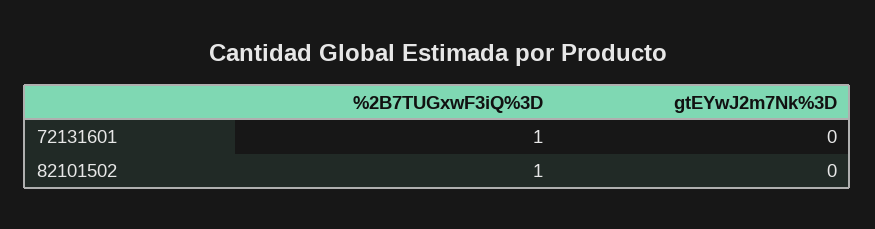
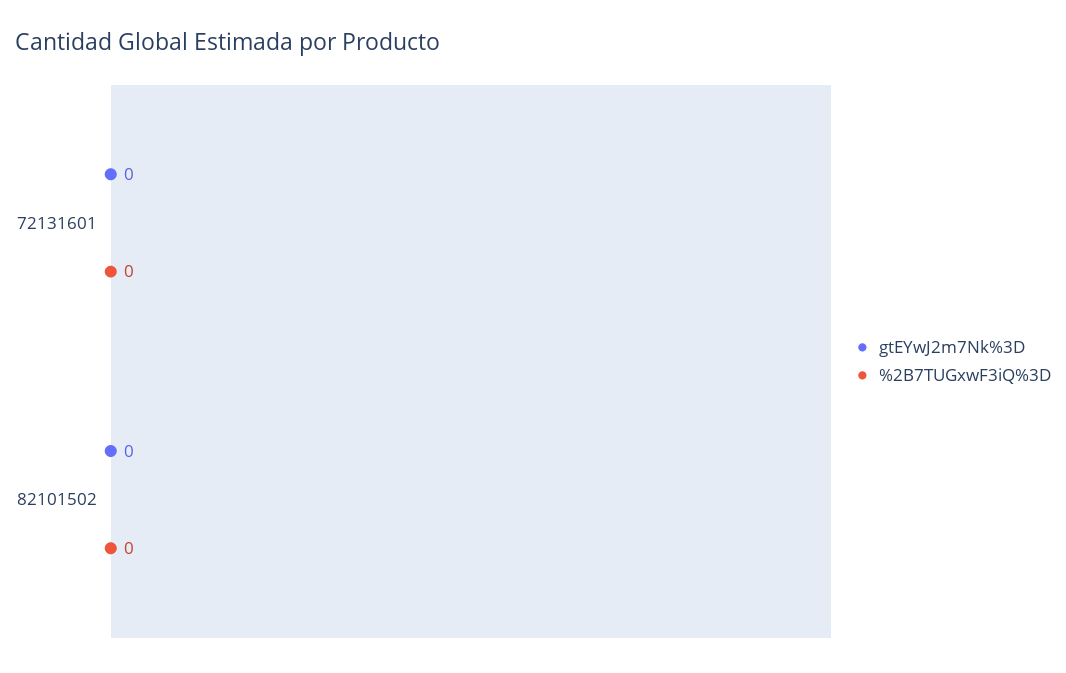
  {
    "%2B7TUGxwF3iQ%3D": {
-     "72131601": 1,
+     "72131601": 0,
-     "82101502": 1
+     "82101502": 0
    },
    "gtEYwJ2m7Nk%3D": {
      "72131601": 0,
      "82101502": 0
    }
  }

